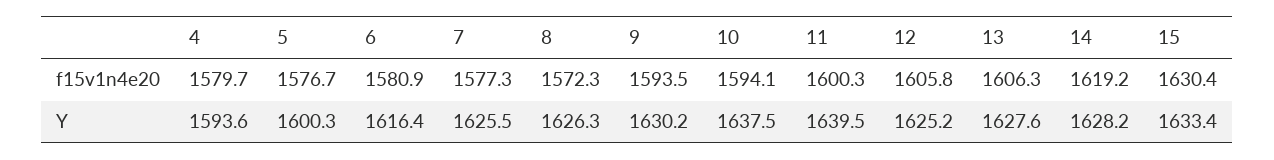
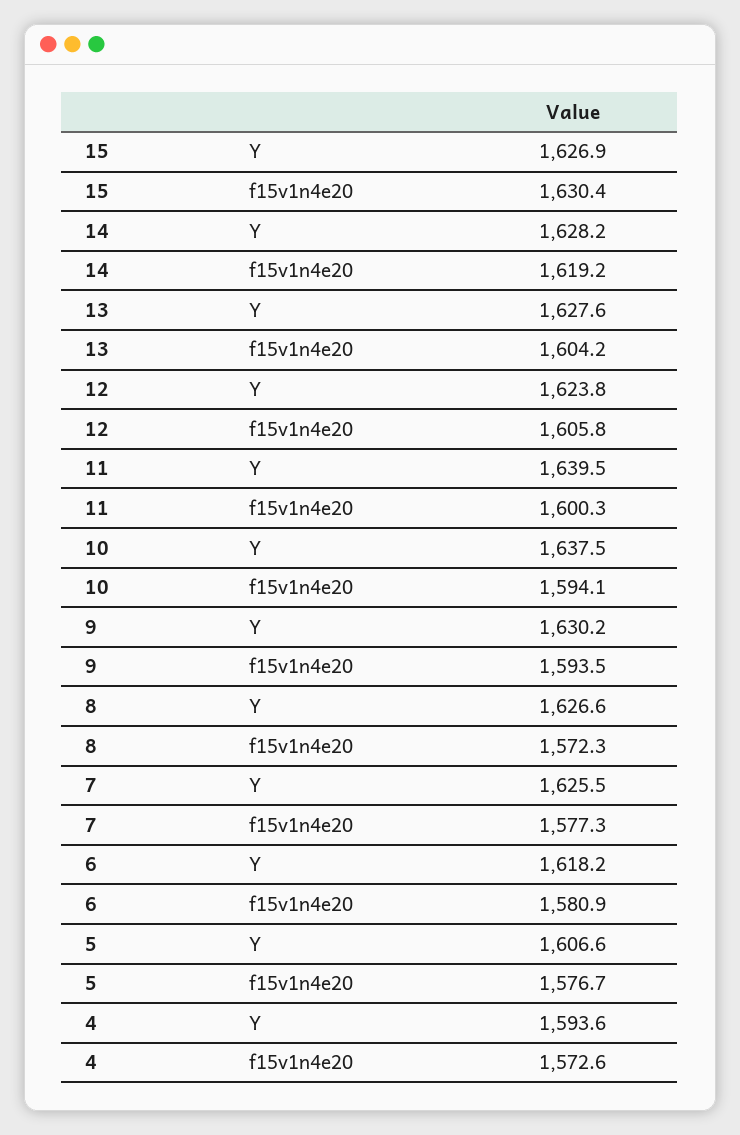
  {
    "4": {
-     "f15v1n4e20": 1579.7,
+     "f15v1n4e20": 1572.6,
      "Y": 1593.6
    },
    "5": {
      "f15v1n4e20": 1576.7,
-     "Y": 1600.3
+     "Y": 1606.6
    },
    "6": {
      "f15v1n4e20": 1580.9,
-     "Y": 1616.4
+     "Y": 1618.2
    },
    "7": {
      "f15v1n4e20": 1577.3,
      "Y": 1625.5
    },
    "8": {
      "f15v1n4e20": 1572.3,
-     "Y": 1626.3
+     "Y": 1626.6
    },
    "9": {
      "f15v1n4e20": 1593.5,
      "Y": 1630.2
    },
    "10": {
      "f15v1n4e20": 1594.1,
      "Y": 1637.5
    },
    "11": {
      "f15v1n4e20": 1600.3,
      "Y": 1639.5
    },
    "12": {
      "f15v1n4e20": 1605.8,
-     "Y": 1625.2
+     "Y": 1623.8
    },
    "13": {
-     "f15v1n4e20": 1606.3,
+     "f15v1n4e20": 1604.2,
      "Y": 1627.6
    },
    "14": {
      "f15v1n4e20": 1619.2,
      "Y": 1628.2
    },
    "15": {
      "f15v1n4e20": 1630.4,
-     "Y": 1633.4
+     "Y": 1626.9
    }
  }

